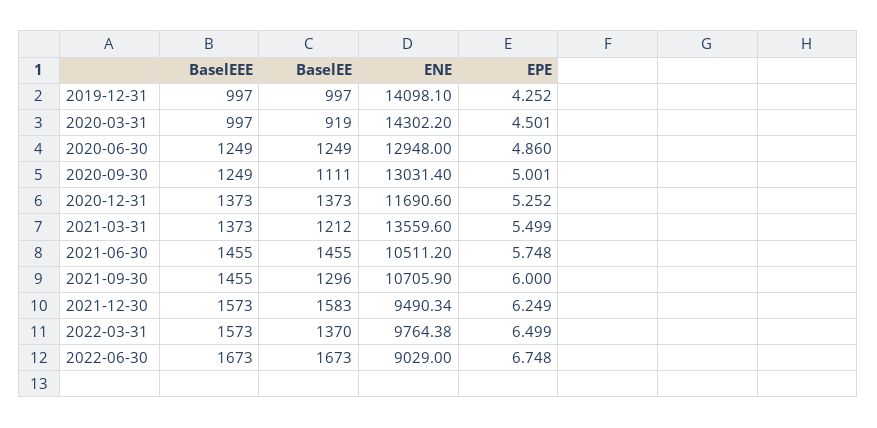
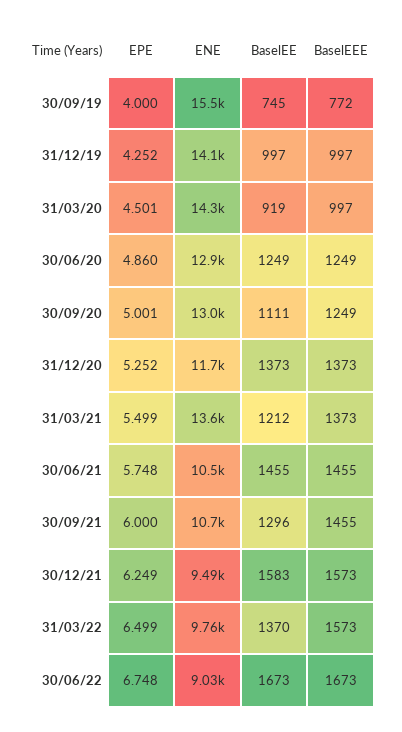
  {
    "BaselEEE": {
      "2019-12-31": 997,
      "2020-03-31": 997,
      "2020-06-30": 1249,
      "2020-09-30": 1249,
      "2020-12-31": 1373,
      "2021-03-31": 1373,
      "2021-06-30": 1455,
      "2021-09-30": 1455,
      "2021-12-30": 1573,
      "2022-03-31": 1573,
-     "2022-06-30": 1673
+     "2022-06-30": 1673,
+     "30/09/19": 772
    },
    "BaselEE": {
      "2019-12-31": 997,
      "2020-03-31": 919,
      "2020-06-30": 1249,
      "2020-09-30": 1111,
      "2020-12-31": 1373,
      "2021-03-31": 1212,
      "2021-06-30": 1455,
      "2021-09-30": 1296,
      "2021-12-30": 1583,
      "2022-03-31": 1370,
-     "2022-06-30": 1673
+     "2022-06-30": 1673,
+     "30/09/19": 745
    },
    "ENE": {
      "2019-12-31": 14098.1,
      "2020-03-31": 14302.2,
      "2020-06-30": 12948,
      "2020-09-30": 13031.4,
      "2020-12-31": 11690.6,
      "2021-03-31": 13559.6,
      "2021-06-30": 10511.2,
      "2021-09-30": 10705.9,
      "2021-12-30": 9490.34,
      "2022-03-31": 9764.38,
-     "2022-06-30": 9029
+     "2022-06-30": 9029,
+     "30/09/19": 15500
    },
    "EPE": {
      "2019-12-31": 4.252,
      "2020-03-31": 4.501,
      "2020-06-30": 4.86,
      "2020-09-30": 5.001,
      "2020-12-31": 5.252,
      "2021-03-31": 5.499,
      "2021-06-30": 5.748,
      "2021-09-30": 6,
      "2021-12-30": 6.249,
      "2022-03-31": 6.499,
-     "2022-06-30": 6.748
+     "2022-06-30": 6.748,
+     "30/09/19": 4
    }
  }

